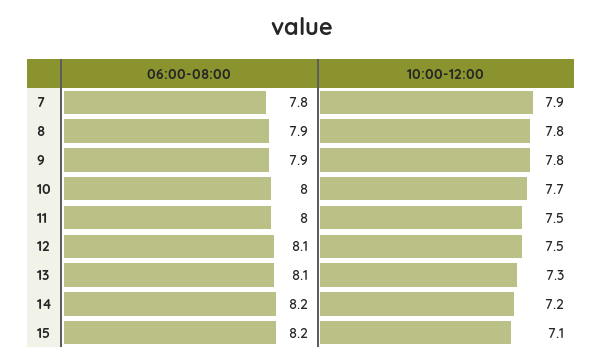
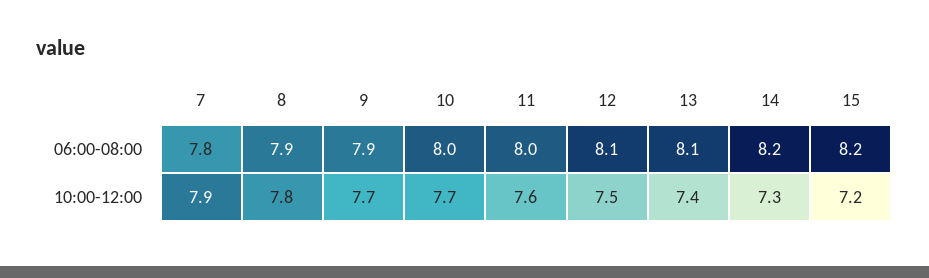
  {
    "06:00-08:00": {
      "7": 7.8,
      "8": 7.9,
      "9": 7.9,
      "10": 8,
      "11": 8,
      "12": 8.1,
      "13": 8.1,
      "14": 8.2,
      "15": 8.2
    },
    "10:00-12:00": {
      "7": 7.9,
      "8": 7.8,
-     "9": 7.8,
+     "9": 7.7,
      "10": 7.7,
-     "11": 7.5,
+     "11": 7.6,
      "12": 7.5,
-     "13": 7.3,
+     "13": 7.4,
-     "14": 7.2,
+     "14": 7.3,
-     "15": 7.1
+     "15": 7.2
    }
  }

